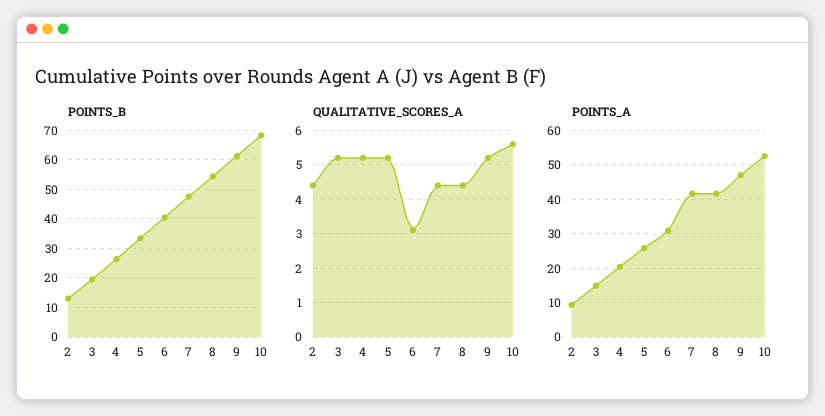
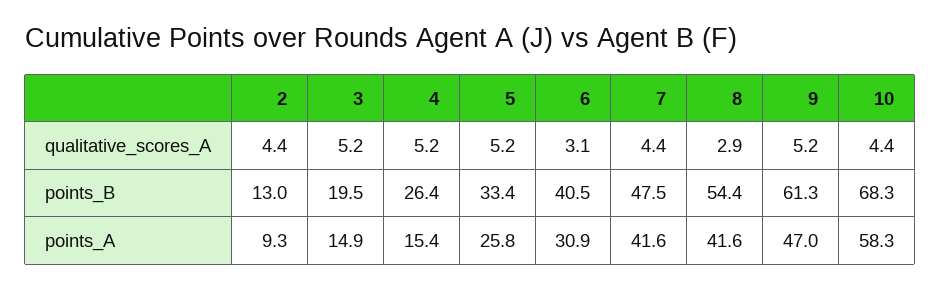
  {
    "POINTS_B": {
      "2": 13,
      "3": 19.5,
      "4": 26.4,
      "5": 33.4,
      "6": 40.5,
      "7": 47.5,
      "8": 54.4,
      "9": 61.3,
      "10": 68.3
    },
    "QUALITATIVE_SCORES_A": {
      "2": 4.4,
      "3": 5.2,
      "4": 5.2,
      "5": 5.2,
      "6": 3.1,
      "7": 4.4,
-     "8": 4.5,
+     "8": 2.9,
      "9": 5.2,
-     "10": 5.5
+     "10": 4.4
    },
    "POINTS_A": {
      "2": 9.3,
      "3": 14.9,
-     "4": 20,
+     "4": 15.4,
      "5": 25.8,
      "6": 30.9,
      "7": 41.6,
      "8": 41.6,
      "9": 47,
-     "10": 52
+     "10": 58.3
    }
  }

